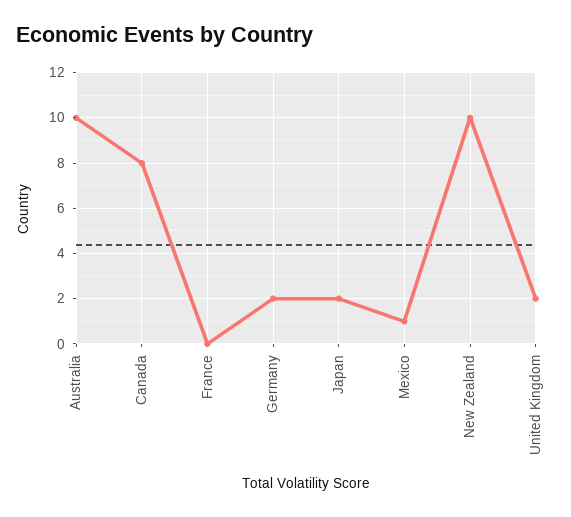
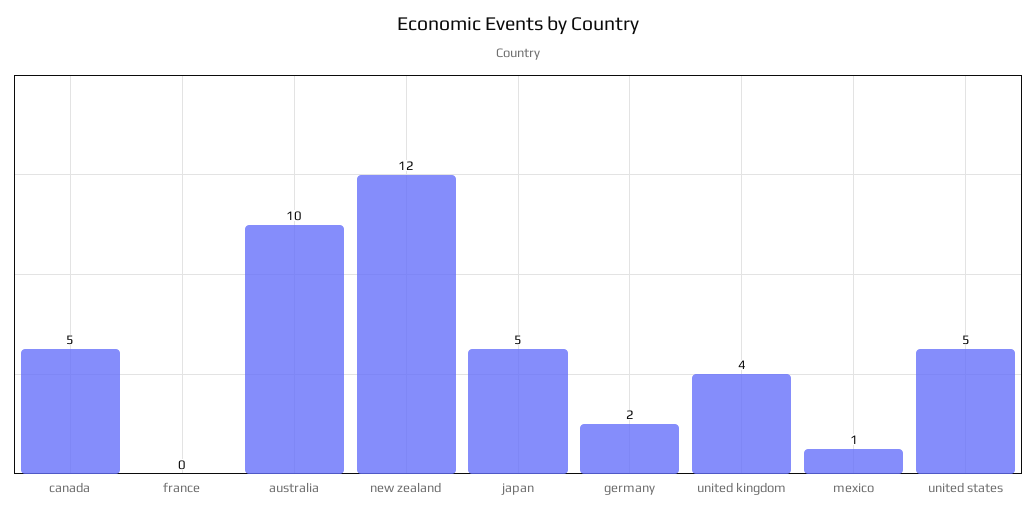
  {
    "Australia": 10,
-   "Canada": 8,
+   "Canada": 5,
    "France": 0,
    "Germany": 2,
-   "Japan": 2,
+   "Japan": 5,
    "Mexico": 1,
-   "New Zealand": 10,
+   "New Zealand": 12,
-   "United Kingdom": 2
+   "United Kingdom": 4,
+   "united states": 5
  }

